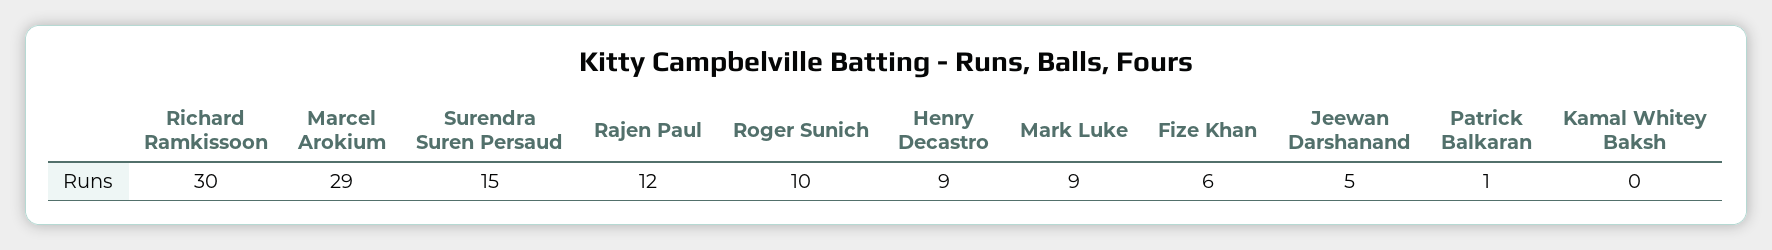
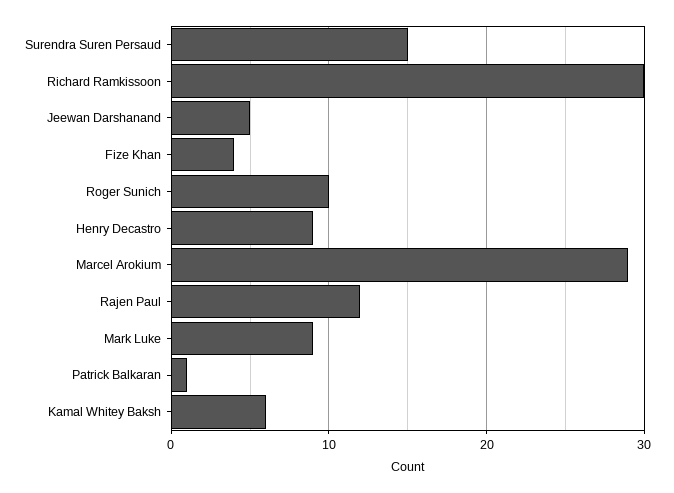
  {
    "Richard Ramkissoon": 30,
    "Marcel Arokium": 29,
    "Surendra Suren Persaud": 15,
    "Rajen Paul": 12,
    "Roger Sunich": 10,
    "Henry Decastro": 9,
    "Mark Luke": 9,
-   "Fize Khan": 6,
+   "Fize Khan": 4,
    "Jeewan Darshanand": 5,
    "Patrick Balkaran": 1,
-   "Kamal Whitey Baksh": 0
+   "Kamal Whitey Baksh": 6
  }

